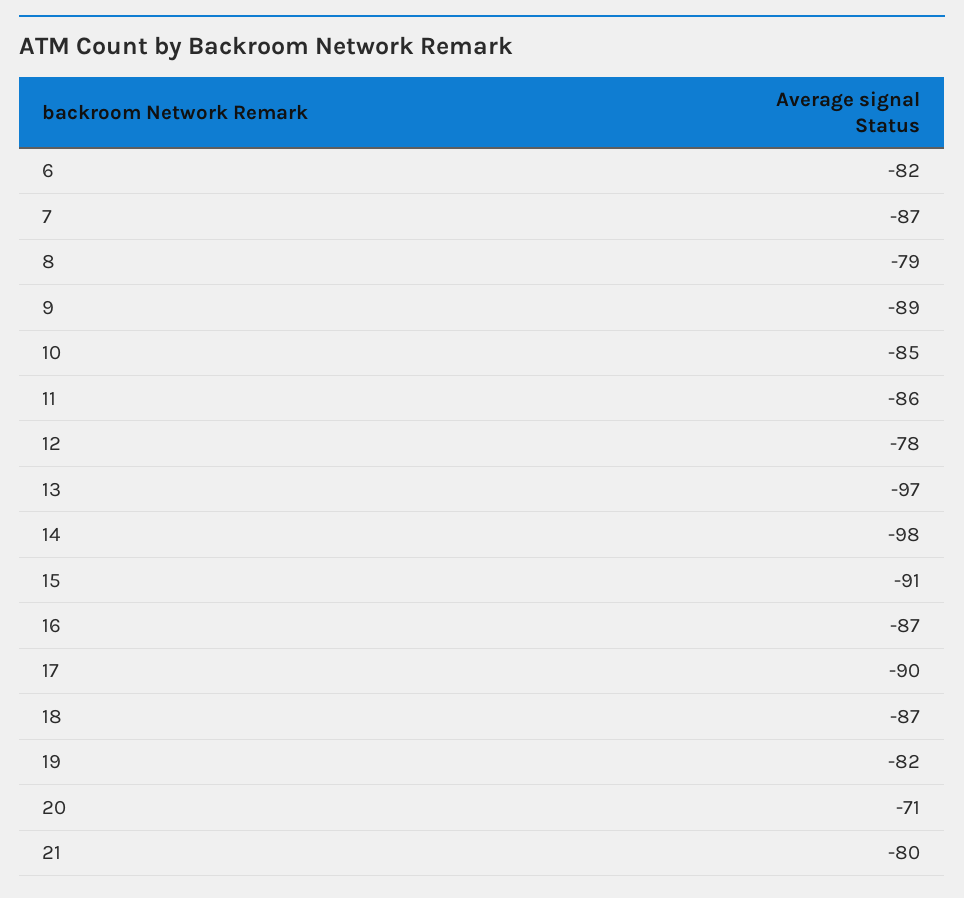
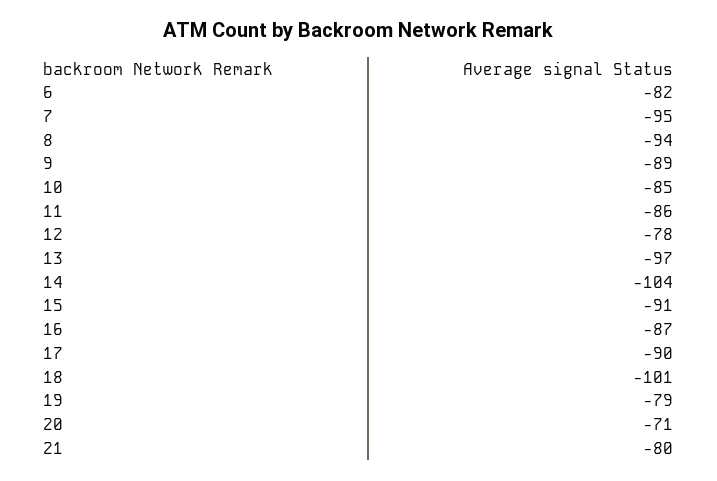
  {
    "6": -82,
-   "7": -87,
+   "7": -95,
-   "8": -79,
+   "8": -94,
    "9": -89,
    "10": -85,
    "11": -86,
    "12": -78,
    "13": -97,
-   "14": -98,
+   "14": -104,
    "15": -91,
    "16": -87,
    "17": -90,
-   "18": -87,
+   "18": -101,
-   "19": -82,
+   "19": -79,
    "20": -71,
    "21": -80
  }

